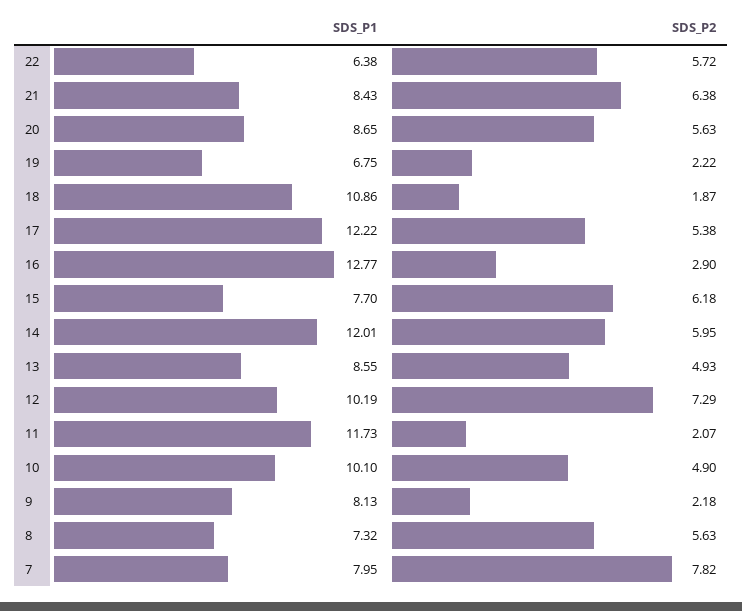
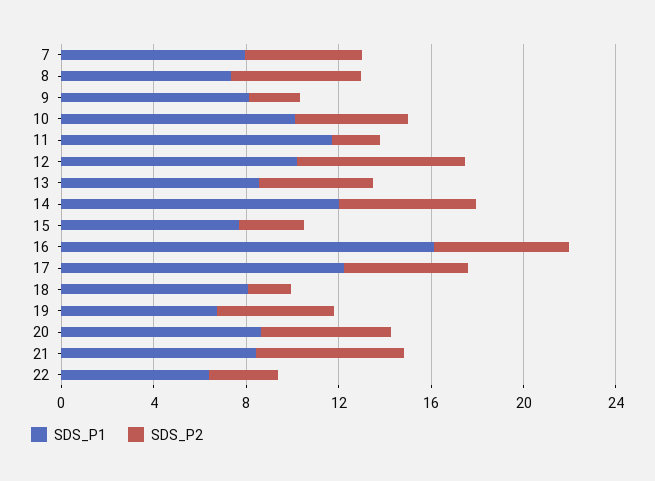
  {
    "SDS_P1": {
      "22": 6.38,
      "21": 8.43,
      "20": 8.65,
      "19": 6.75,
-     "18": 10.86,
+     "18": 8,
      "17": 12.22,
-     "16": 12.77,
+     "16": 16,
      "15": 7.7,
      "14": 12.01,
      "13": 8.55,
      "12": 10.19,
      "11": 11.73,
      "10": 10.1,
      "9": 8.13,
      "8": 7.32,
      "7": 7.95
    },
    "SDS_P2": {
-     "22": 5.72,
+     "22": 3,
      "21": 6.38,
      "20": 5.63,
-     "19": 2.22,
+     "19": 5,
      "18": 1.87,
      "17": 5.38,
-     "16": 2.9,
+     "16": 6,
-     "15": 6.18,
+     "15": 3,
      "14": 5.95,
      "13": 4.93,
      "12": 7.29,
      "11": 2.07,
      "10": 4.9,
      "9": 2.18,
      "8": 5.63,
-     "7": 7.82
+     "7": 5
    }
  }

